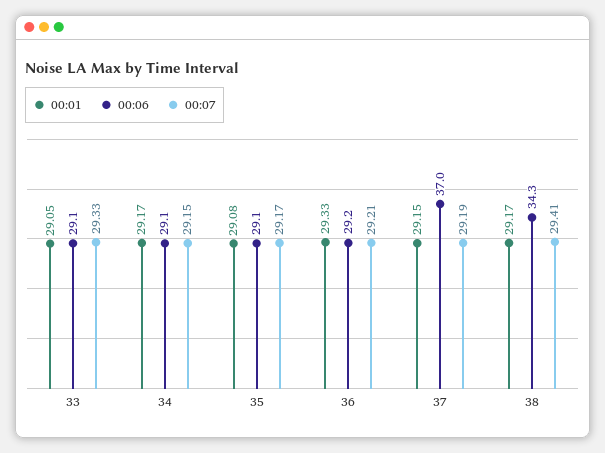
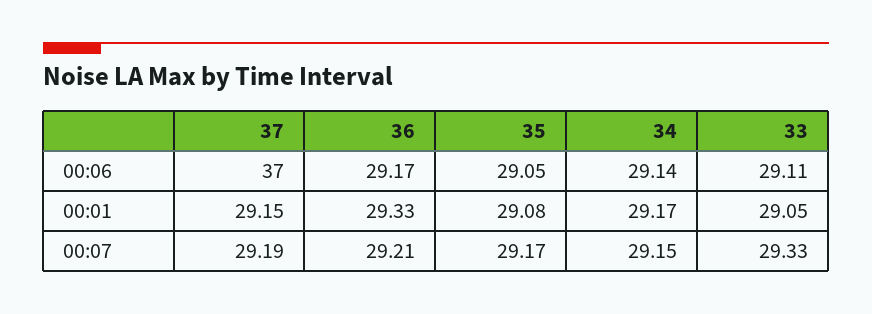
  {
    "00:01": {
      "33": 29.05,
      "34": 29.17,
      "35": 29.08,
      "36": 29.33,
-     "37": 29.15,
+     "37": 29.15
-     "38": 29.17
    },
    "00:06": {
      "33": 29.11,
      "34": 29.14,
      "35": 29.05,
      "36": 29.17,
-     "37": 37,
+     "37": 37
-     "38": 34.3
    },
    "00:07": {
      "33": 29.33,
      "34": 29.15,
      "35": 29.17,
      "36": 29.21,
-     "37": 29.19,
+     "37": 29.19
-     "38": 29.41
    }
  }

